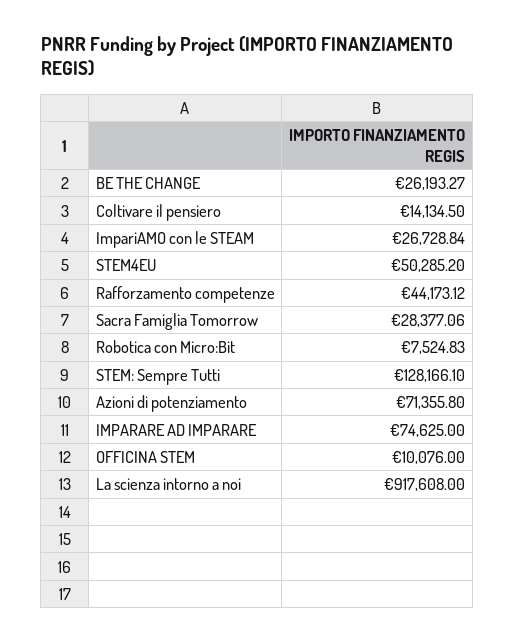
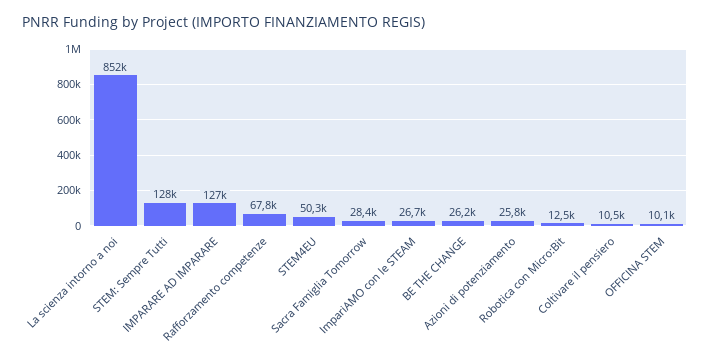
  {
    "BE THE CHANGE": 26193.27,
-   "Coltivare il pensiero": 14134.5,
+   "Coltivare il pensiero": 10500,
    "ImpariAMO con le STEAM": 26728.84,
    "STEM4EU": 50285.2,
-   "Rafforzamento competenze": 44173.12,
+   "Rafforzamento competenze": 67800,
    "Sacra Famiglia Tomorrow": 28377.06,
-   "Robotica con Micro:Bit": 7524.83,
+   "Robotica con Micro:Bit": 12500,
    "STEM: Sempre Tutti": 128166.1,
-   "Azioni di potenziamento": 71355.8,
+   "Azioni di potenziamento": 25800,
-   "IMPARARE AD IMPARARE": 74625,
+   "IMPARARE AD IMPARARE": 127000,
    "OFFICINA STEM": 10076,
-   "La scienza intorno a noi": 917608
+   "La scienza intorno a noi": 852000
  }

